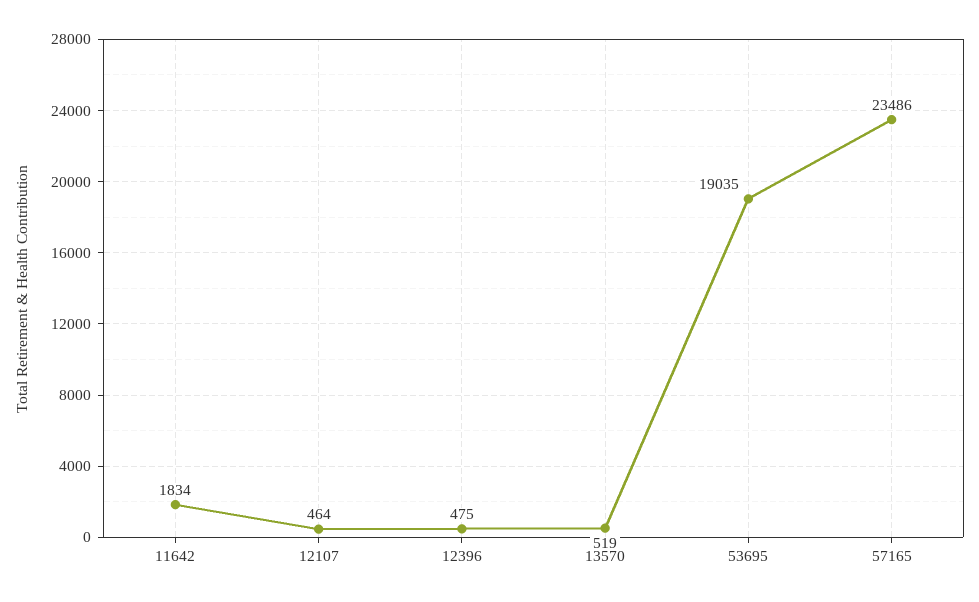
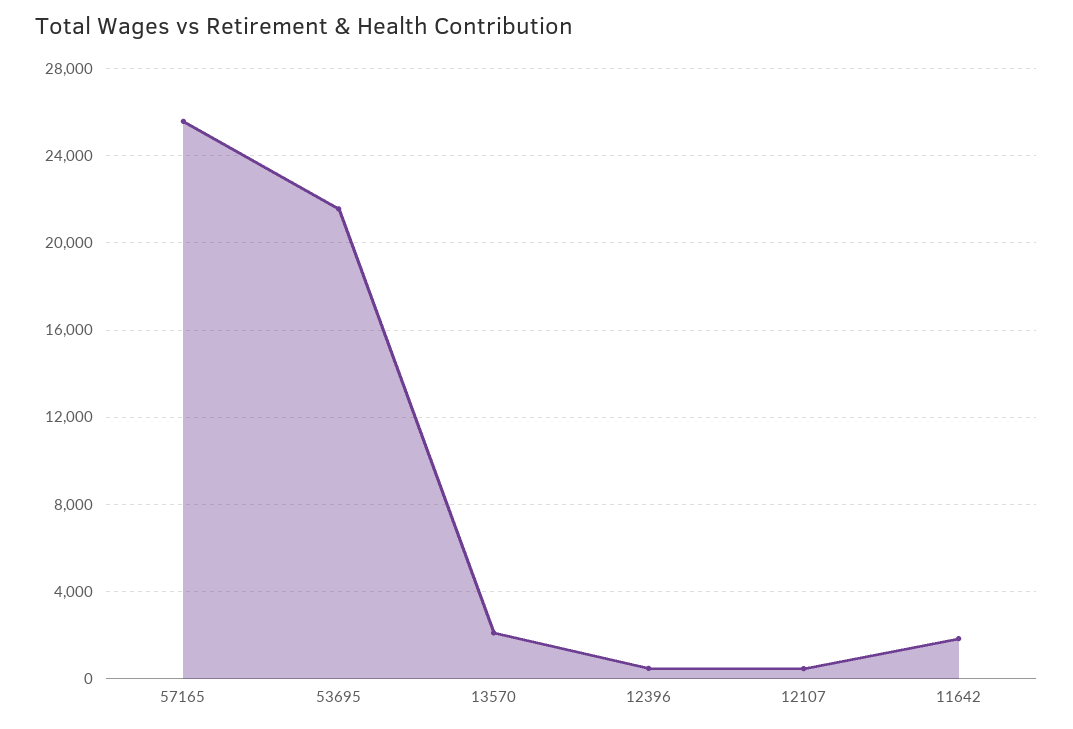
  {
    "11642": 1834,
    "12107": 464,
    "12396": 475,
-   "13570": 519,
+   "13570": 2000,
-   "53695": 19035,
+   "53695": 21500,
-   "57165": 23486
+   "57165": 25500
  }

